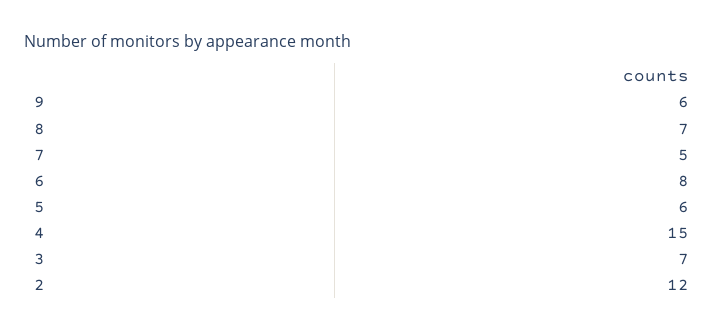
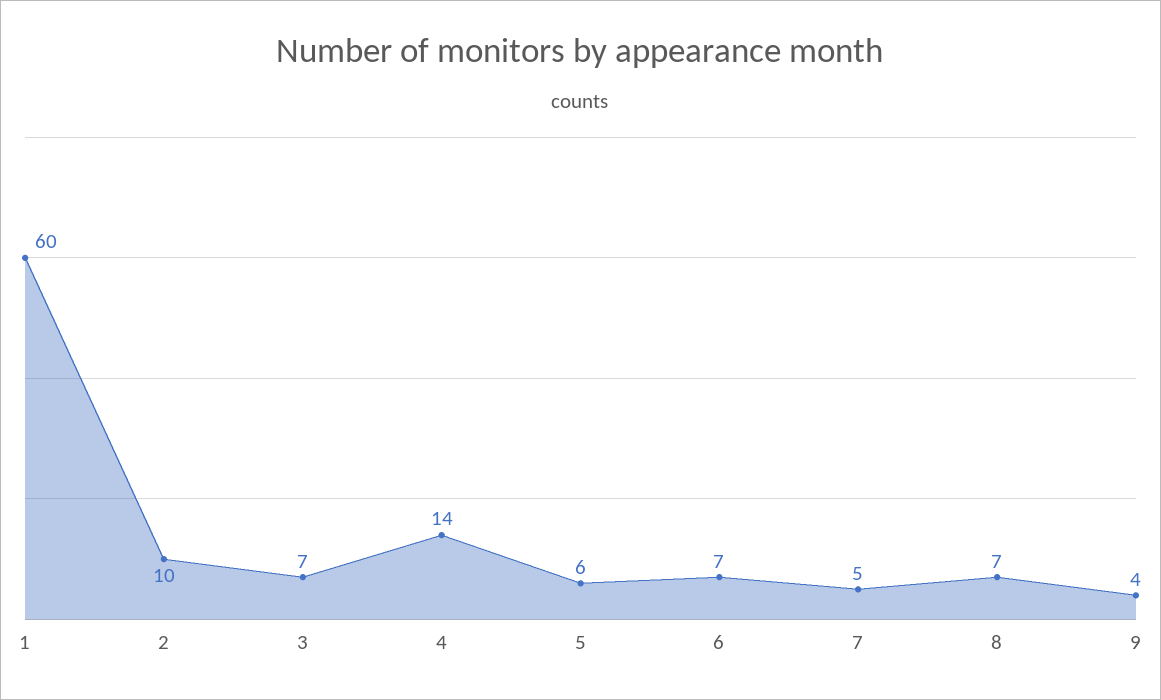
  {
-   "9": 6,
+   "9": 4,
    "8": 7,
    "7": 5,
-   "6": 8,
+   "6": 7,
    "5": 6,
-   "4": 15,
+   "4": 14,
    "3": 7,
-   "2": 12
+   "2": 10,
+   "1": 60
  }

